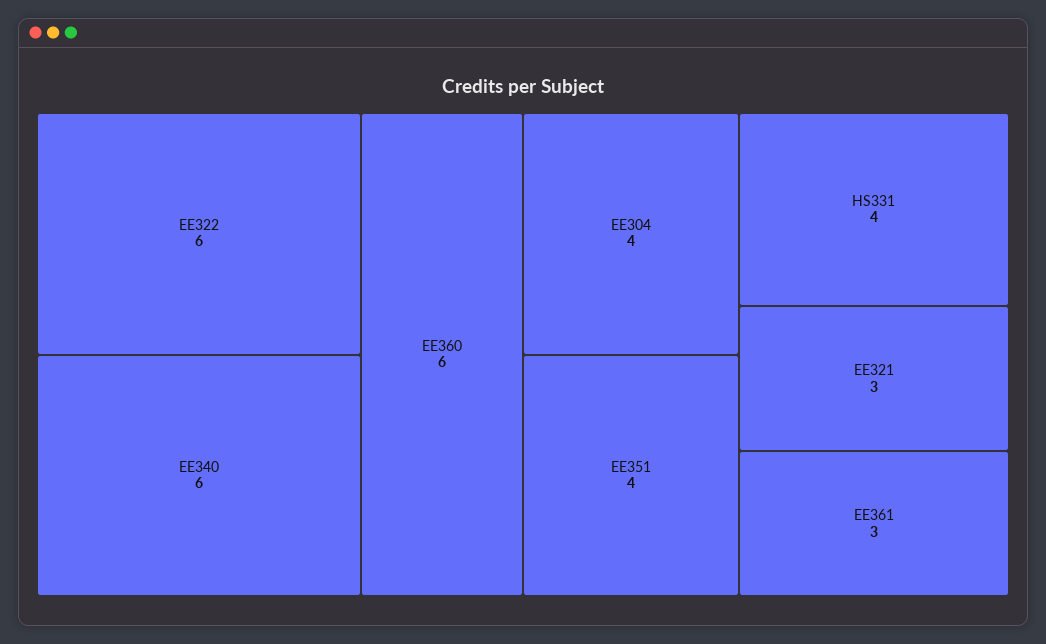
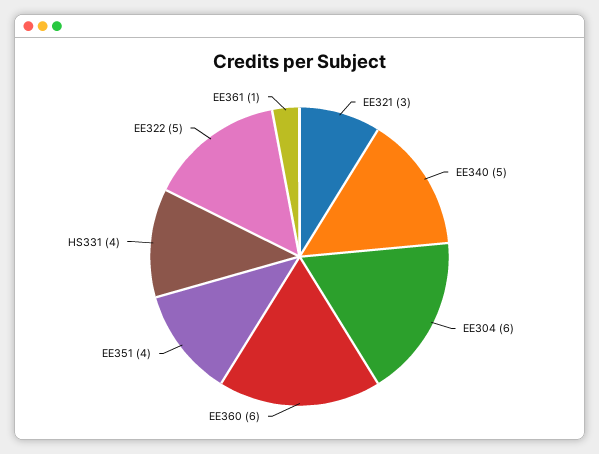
  {
-   "EE322": 6,
+   "EE322": 5,
-   "EE340": 6,
+   "EE340": 5,
    "EE360": 6,
-   "EE304": 4,
+   "EE304": 6,
    "EE351": 4,
    "HS331": 4,
    "EE321": 3,
-   "EE361": 3
+   "EE361": 1
  }

